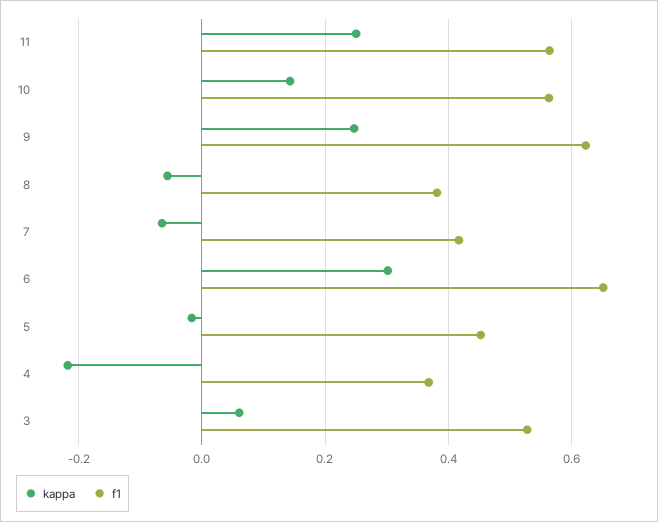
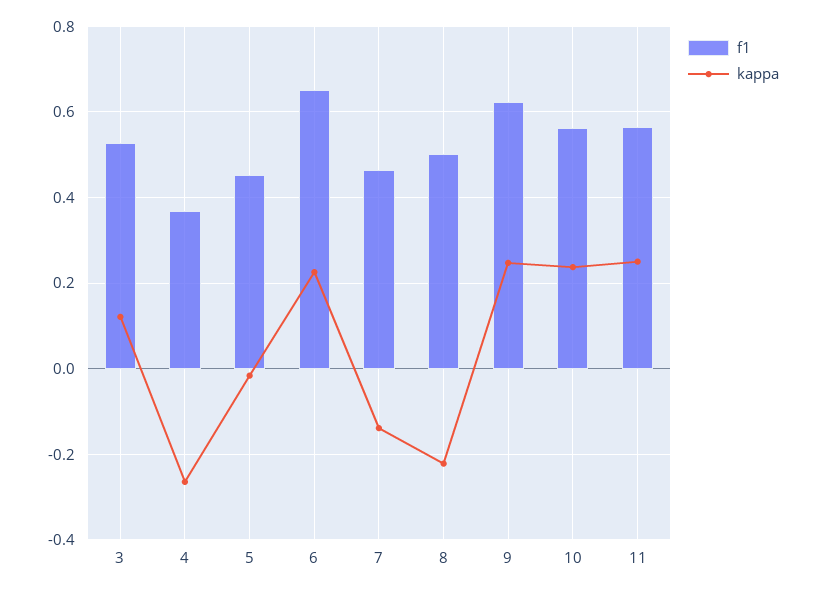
  {
    "kappa": {
      "11": 0.26,
-     "10": 0.14,
+     "10": 0.24,
      "9": 0.24,
-     "8": -0.06,
+     "8": -0.22,
-     "7": -0.06,
+     "7": -0.14,
-     "6": 0.3,
+     "6": 0.22,
      "5": -0.02,
-     "4": -0.22,
+     "4": -0.26,
-     "3": 0.06
+     "3": 0.12
    },
    "f1": {
      "11": 0.56,
      "10": 0.56,
      "9": 0.62,
-     "8": 0.38,
+     "8": 0.5,
-     "7": 0.42,
+     "7": 0.46,
      "6": 0.66,
      "5": 0.46,
      "4": 0.36,
      "3": 0.52
    }
  }

